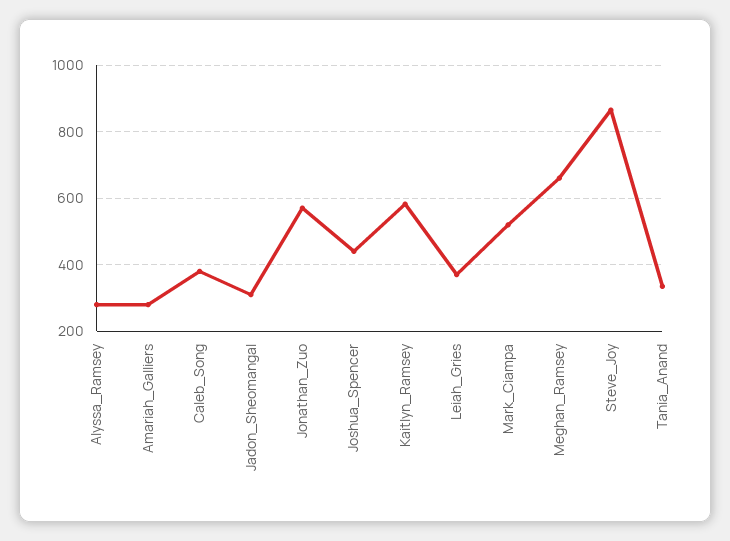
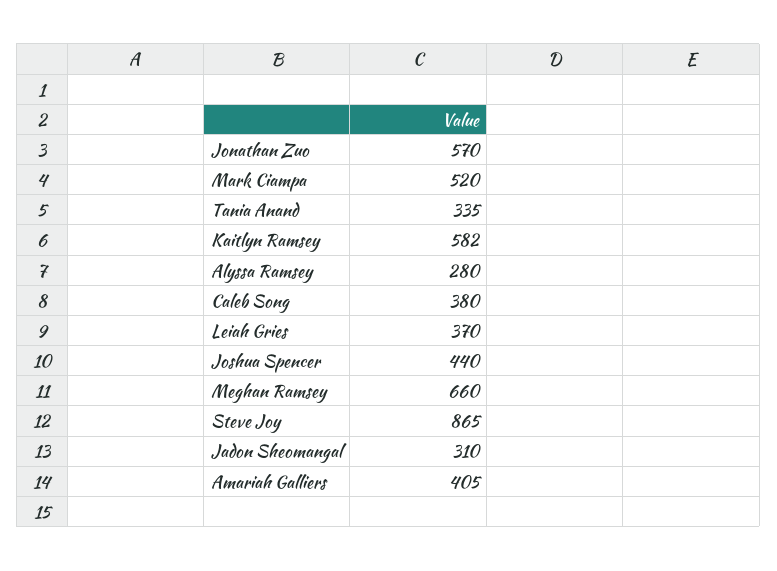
  {
    "Alyssa_Ramsey": 280,
-   "Amariah_Galliers": 280,
+   "Amariah_Galliers": 405,
    "Caleb_Song": 380,
    "Jadon_Sheomangal": 310,
    "Jonathan_Zuo": 570,
    "Joshua_Spencer": 440,
    "Kaitlyn_Ramsey": 582,
    "Leiah_Gries": 370,
    "Mark_Ciampa": 520,
    "Meghan_Ramsey": 660,
    "Steve_Joy": 865,
    "Tania_Anand": 335
  }

